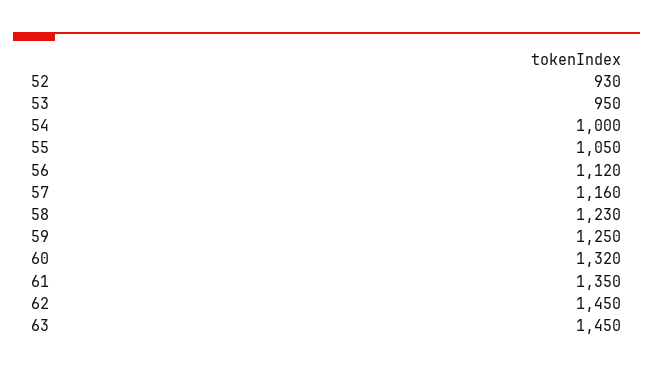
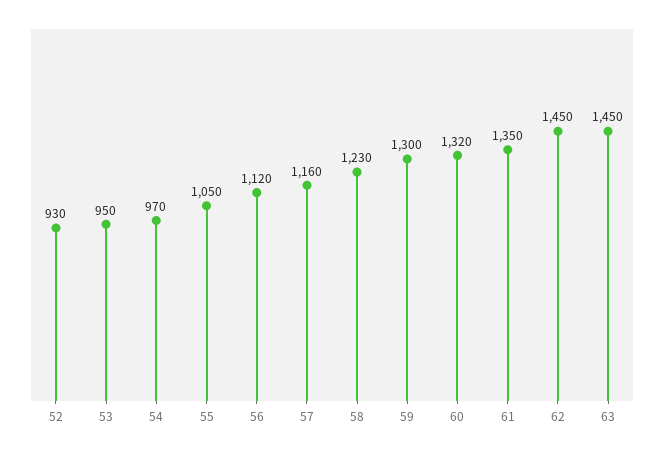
  {
    "52": 930,
    "53": 950,
-   "54": 1000,
+   "54": 970,
    "55": 1050,
    "56": 1120,
    "57": 1160,
    "58": 1230,
-   "59": 1250,
+   "59": 1300,
    "60": 1320,
    "61": 1350,
    "62": 1450,
    "63": 1450
  }

